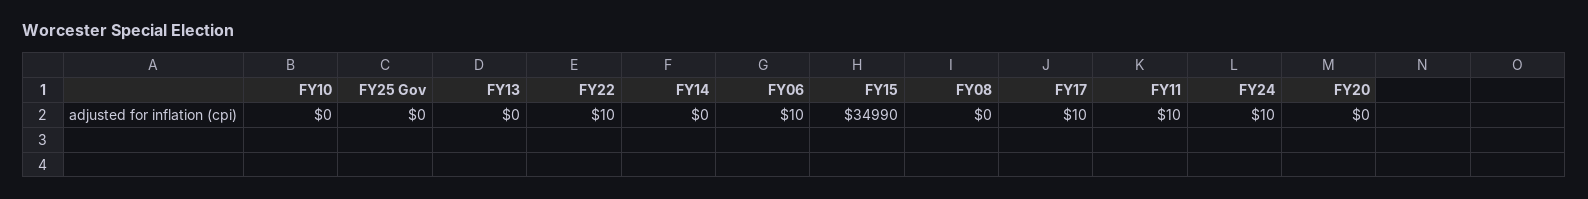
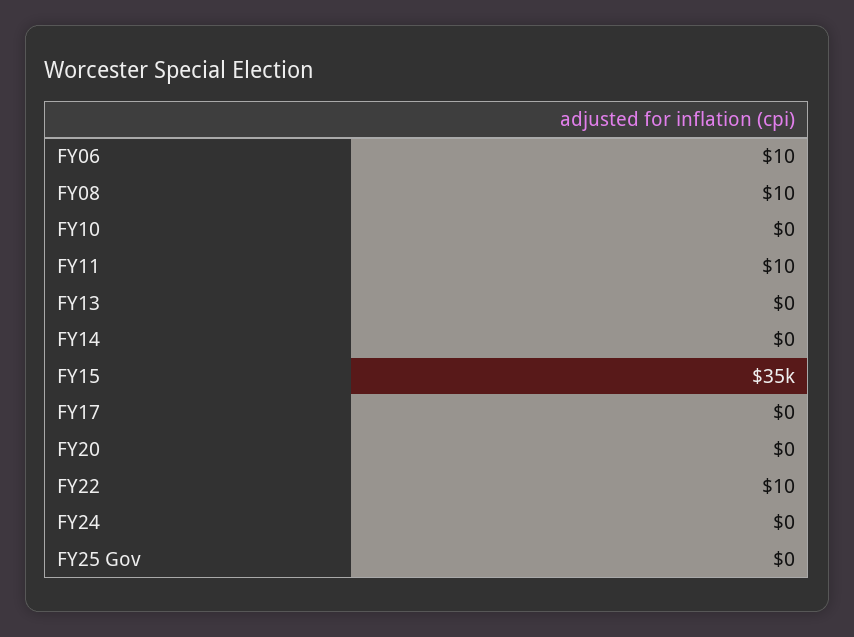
  {
    "FY10": 0,
    "FY25 Gov": 0,
    "FY13": 0,
    "FY22": 10,
    "FY14": 0,
    "FY06": 10,
    "FY15": 34990,
-   "FY08": 0,
+   "FY08": 10,
-   "FY17": 10,
+   "FY17": 0,
    "FY11": 10,
-   "FY24": 10,
+   "FY24": 0,
    "FY20": 0
  }

